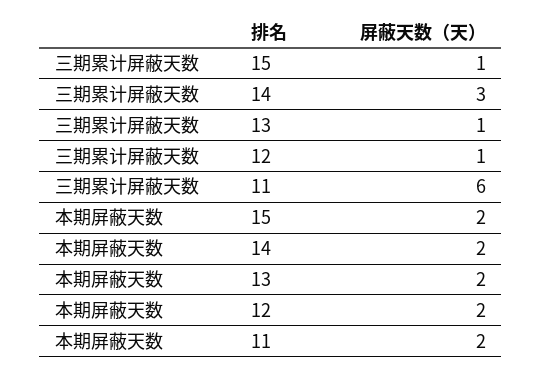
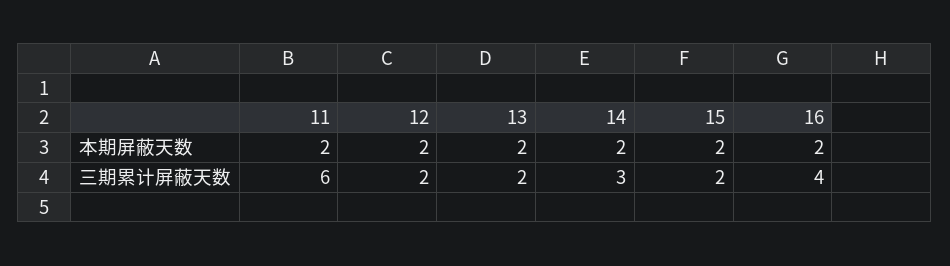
  {
    "三期累计屏蔽天数": {
-     "15": 1,
+     "15": 2,
      "14": 3,
-     "13": 1,
+     "13": 2,
-     "12": 1,
+     "12": 2,
-     "11": 6
+     "11": 6,
+     "16": 4
    },
    "本期屏蔽天数": {
      "15": 2,
      "14": 2,
      "13": 2,
      "12": 2,
-     "11": 2
+     "11": 2,
+     "16": 2
    }
  }

